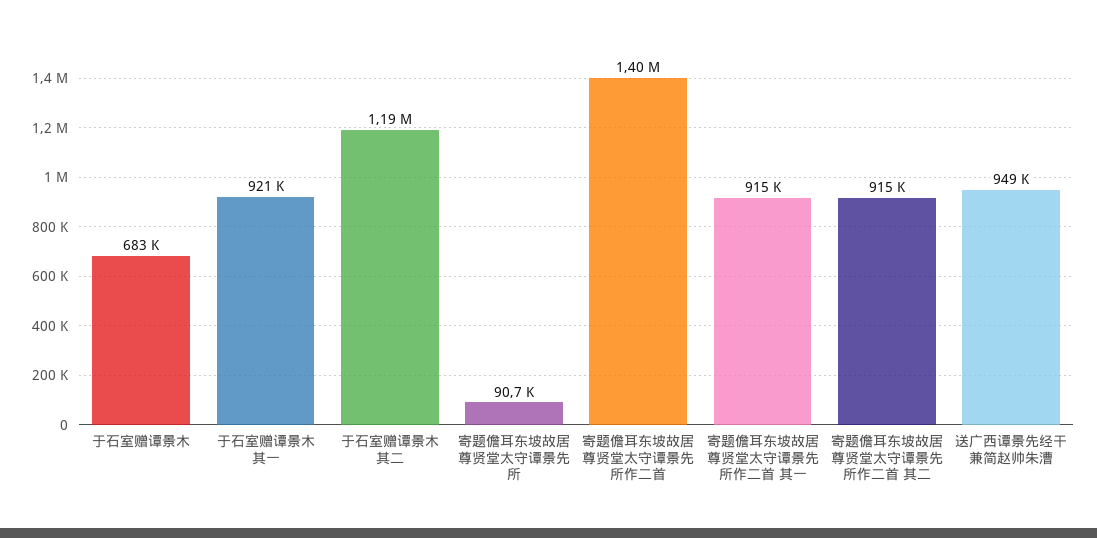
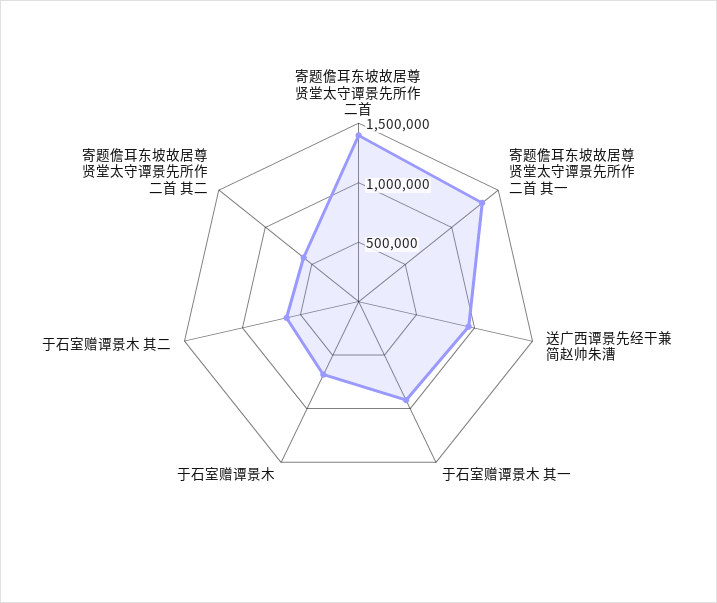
  {
    "于石室赠谭景木": 683000,
    "于石室赠谭景木 其一": 921000,
-   "于石室赠谭景木 其二": 1190000,
+   "于石室赠谭景木 其二": 600000,
-   "寄题儋耳东坡故居尊贤堂太守谭景先所": 90700,
    "寄题儋耳东坡故居尊贤堂太守谭景先所作二首": 1400000,
-   "寄题儋耳东坡故居尊贤堂太守谭景先所作二首 其一": 915000,
+   "寄题儋耳东坡故居尊贤堂太守谭景先所作二首 其一": 1300000,
-   "寄题儋耳东坡故居尊贤堂太守谭景先所作二首 其二": 915000,
+   "寄题儋耳东坡故居尊贤堂太守谭景先所作二首 其二": 600000,
    "送广西谭景先经干兼简赵帅朱漕": 949000
  }

